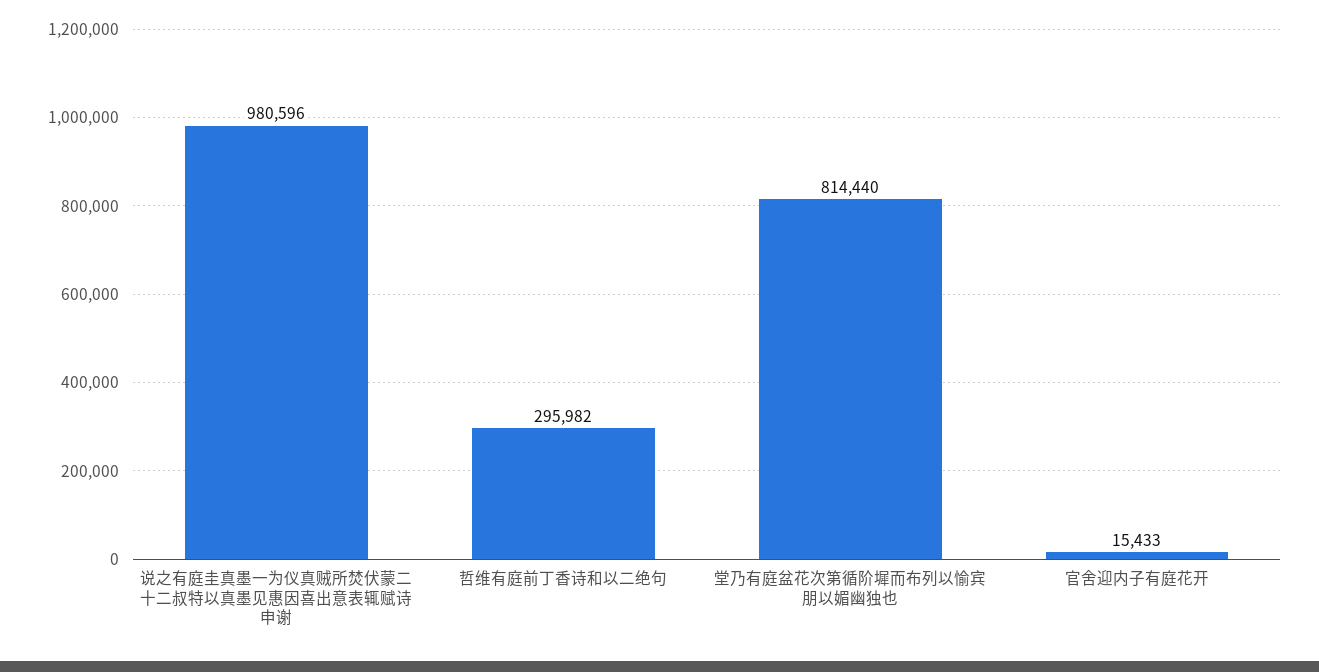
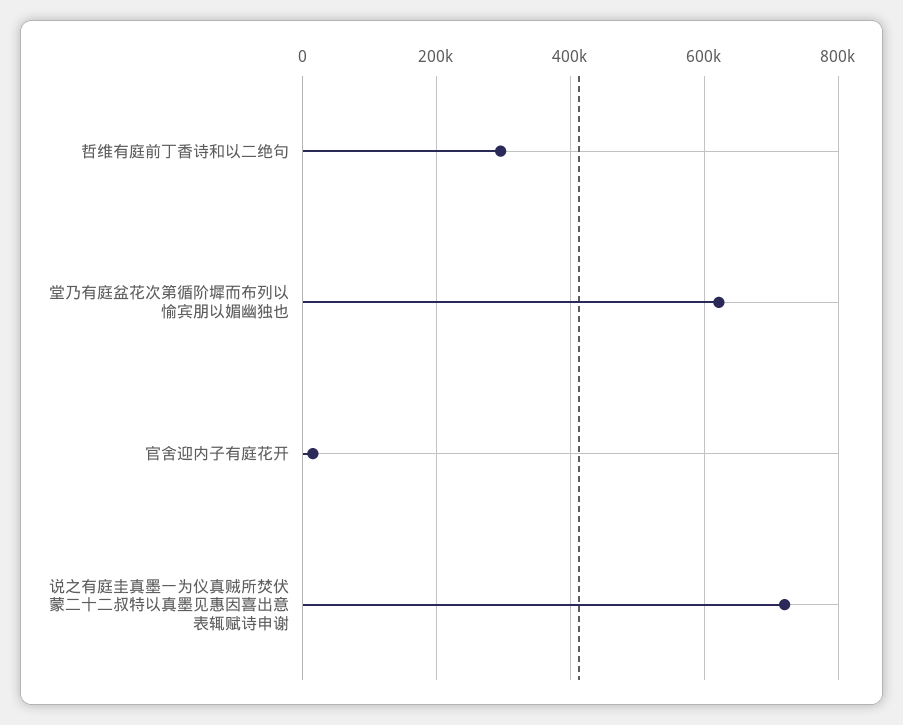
  {
-   "说之有庭圭真墨一为仪真贼所焚伏蒙二十二叔特以真墨见惠因喜出意表辄赋诗申谢": 980596,
+   "说之有庭圭真墨一为仪真贼所焚伏蒙二十二叔特以真墨见惠因喜出意表辄赋诗申谢": 720000,
    "哲维有庭前丁香诗和以二绝句": 295982,
-   "堂乃有庭盆花次第循阶墀而布列以愉宾朋以媚幽独也": 814440,
+   "堂乃有庭盆花次第循阶墀而布列以愉宾朋以媚幽独也": 620000,
    "官舍迎内子有庭花开": 15433
  }

